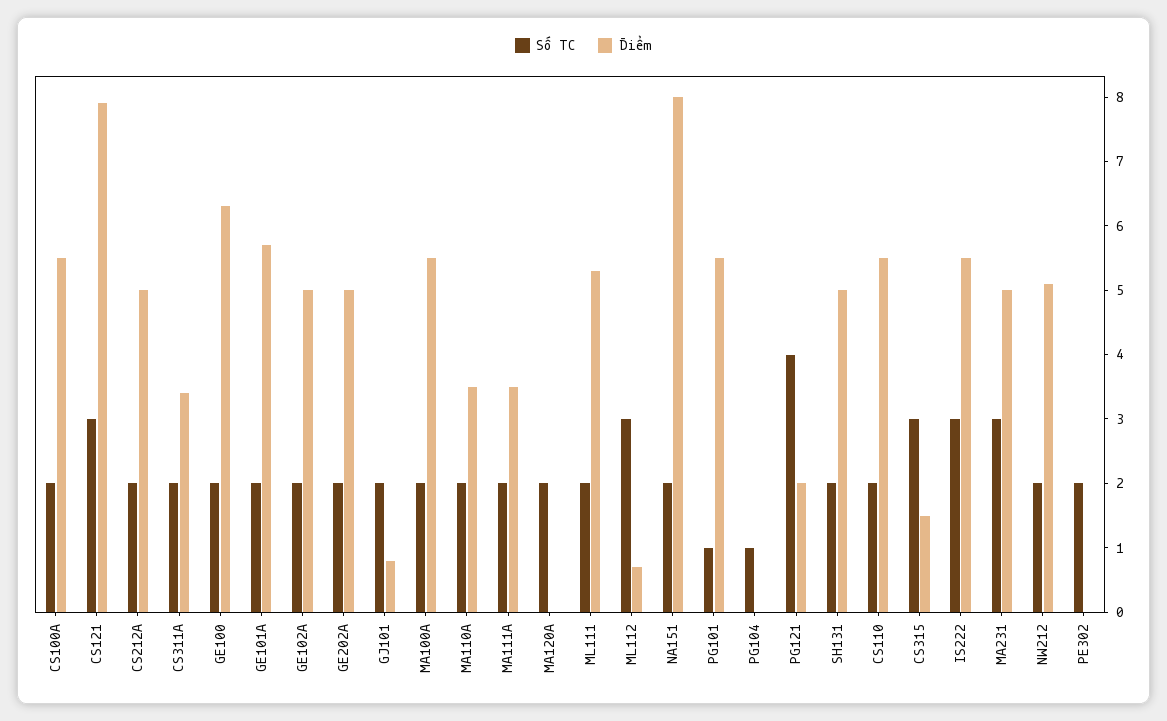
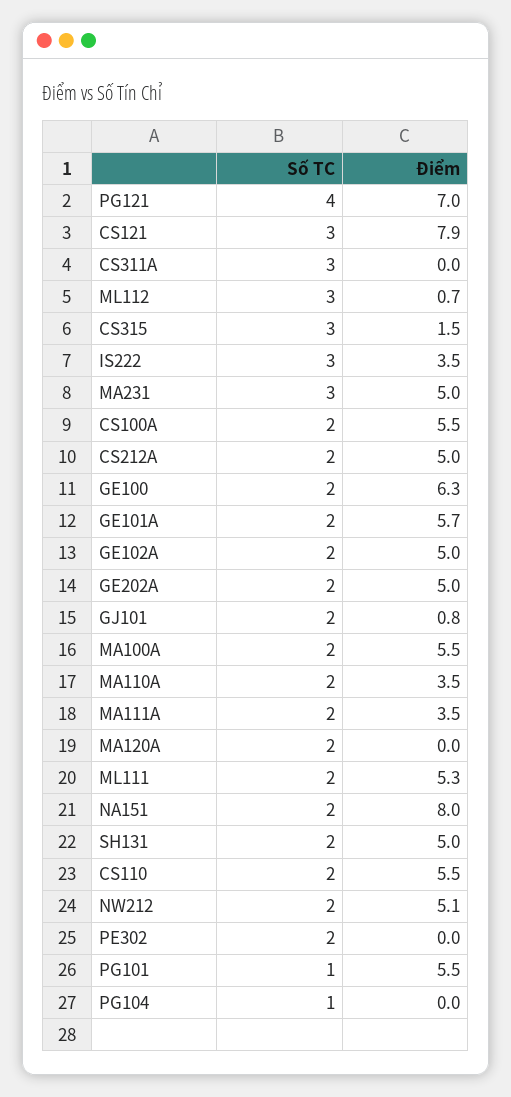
  {
    "Số TC": {
      "CS100A": 2,
      "CS121": 3,
      "CS212A": 2,
-     "CS311A": 2,
+     "CS311A": 3,
      "GE100": 2,
      "GE101A": 2,
      "GE102A": 2,
      "GE202A": 2,
      "GJ101": 2,
      "MA100A": 2,
      "MA110A": 2,
      "MA111A": 2,
      "MA120A": 2,
      "ML111": 2,
      "ML112": 3,
      "NA151": 2,
      "PG101": 1,
      "PG104": 1,
      "PG121": 4,
      "SH131": 2,
      "CS110": 2,
      "CS315": 3,
      "IS222": 3,
      "MA231": 3,
      "NW212": 2,
      "PE302": 2
    },
    "Điểm": {
      "CS100A": 5.5,
      "CS121": 7.9,
      "CS212A": 5,
-     "CS311A": 3.5,
+     "CS311A": 0,
      "GE100": 6.3,
      "GE101A": 5.7,
      "GE102A": 5,
      "GE202A": 5,
      "GJ101": 0.8,
      "MA100A": 5.5,
      "MA110A": 3.5,
      "MA111A": 3.5,
      "MA120A": 0,
      "ML111": 5.3,
      "ML112": 0.7,
      "NA151": 8,
      "PG101": 5.5,
      "PG104": 0,
-     "PG121": 2,
+     "PG121": 7,
      "SH131": 5,
      "CS110": 5.5,
      "CS315": 1.5,
-     "IS222": 5.5,
+     "IS222": 3.5,
      "MA231": 5,
      "NW212": 5.1,
      "PE302": 0
    }
  }

